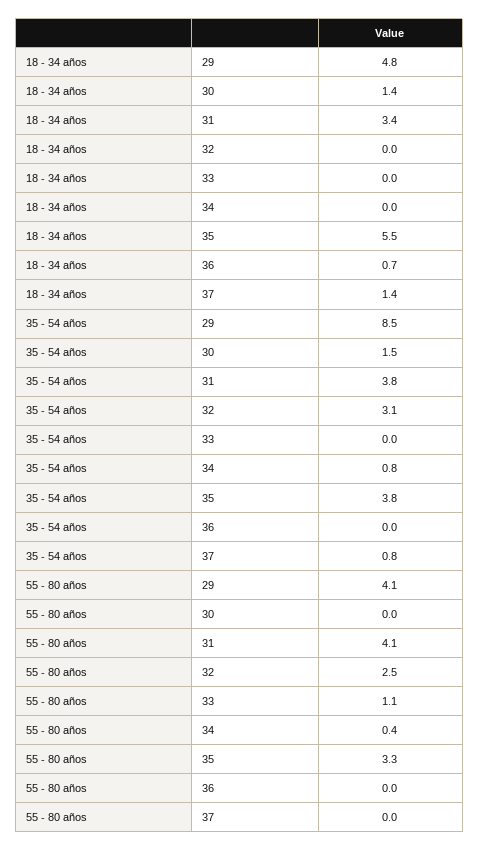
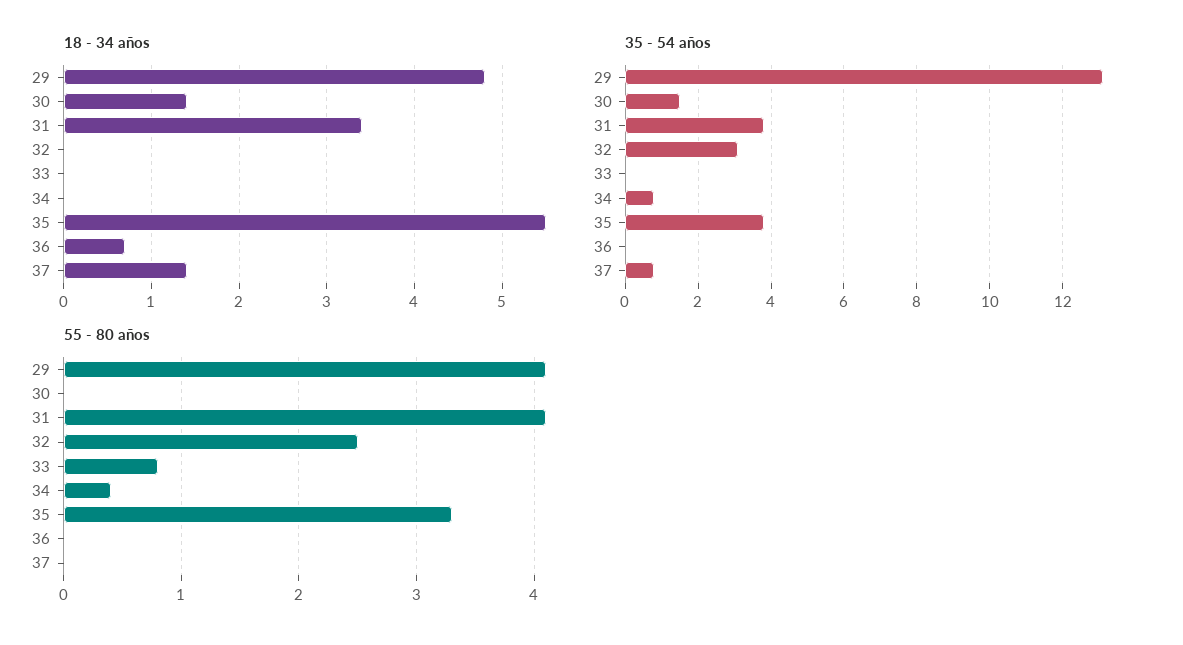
  {
    "18 - 34 años": {
      "29": 4.8,
      "30": 1.4,
      "31": 3.4,
      "32": 0,
      "33": 0,
      "34": 0,
      "35": 5.5,
      "36": 0.7,
      "37": 1.4
    },
    "35 - 54 años": {
-     "29": 8.5,
+     "29": 13,
      "30": 1.5,
      "31": 3.8,
      "32": 3.1,
      "33": 0,
      "34": 0.8,
      "35": 3.8,
      "36": 0,
      "37": 0.8
    },
    "55 - 80 años": {
      "29": 4.1,
      "30": 0,
      "31": 4.1,
      "32": 2.5,
-     "33": 1.1,
+     "33": 0.8,
      "34": 0.4,
      "35": 3.3,
      "36": 0,
      "37": 0
    }
  }

